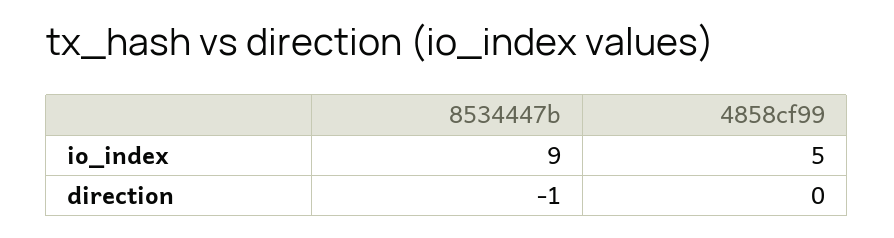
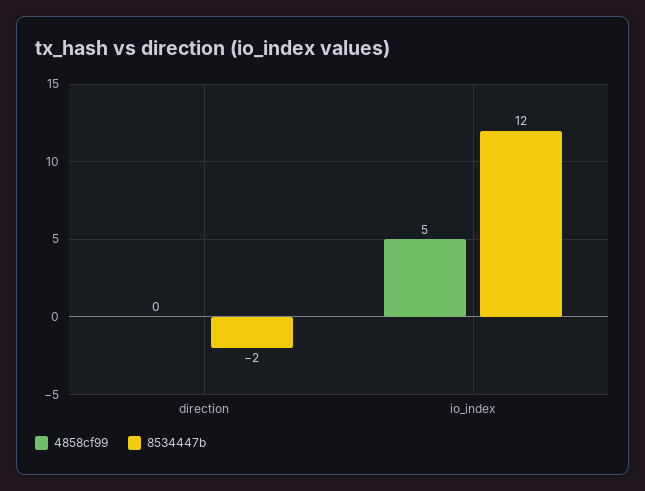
  {
    "8534447b": {
-     "io_index": 9,
+     "io_index": 12,
-     "direction": -1
+     "direction": -2
    },
    "4858cf99": {
      "io_index": 5,
      "direction": 0
    }
  }

